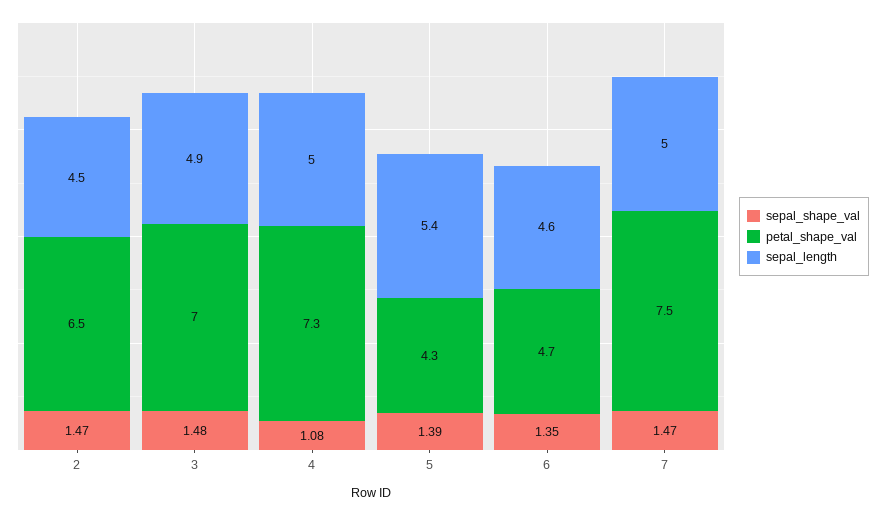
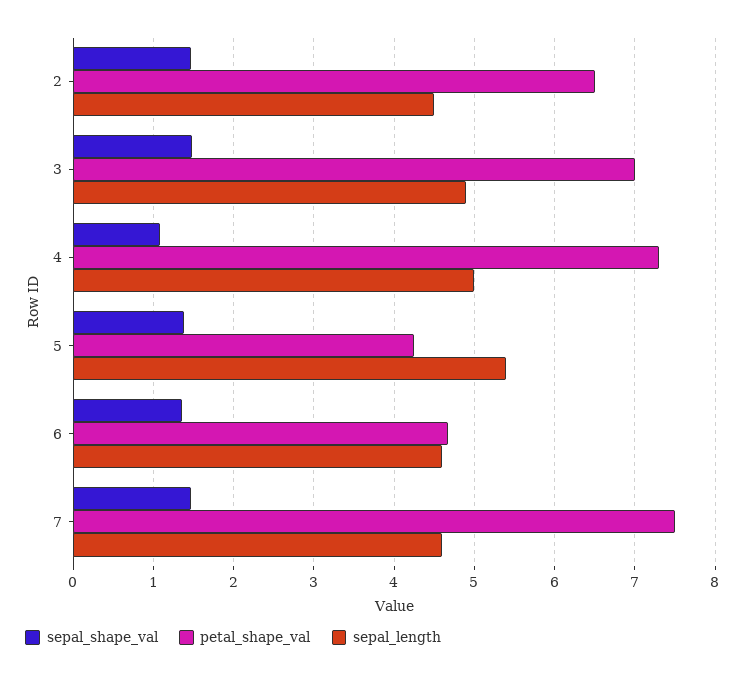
  {
    "sepal_shape_val": {
      "2": 1.47,
      "3": 1.48,
      "4": 1.08,
      "5": 1.39,
      "6": 1.35,
      "7": 1.47
    },
    "petal_shape_val": {
      "2": 6.5,
      "3": 7,
      "4": 7.3,
      "5": 4.3,
      "6": 4.7,
      "7": 7.5
    },
    "sepal_length": {
      "2": 4.5,
      "3": 4.9,
      "4": 5,
      "5": 5.4,
      "6": 4.6,
-     "7": 5
+     "7": 4.6
    }
  }

